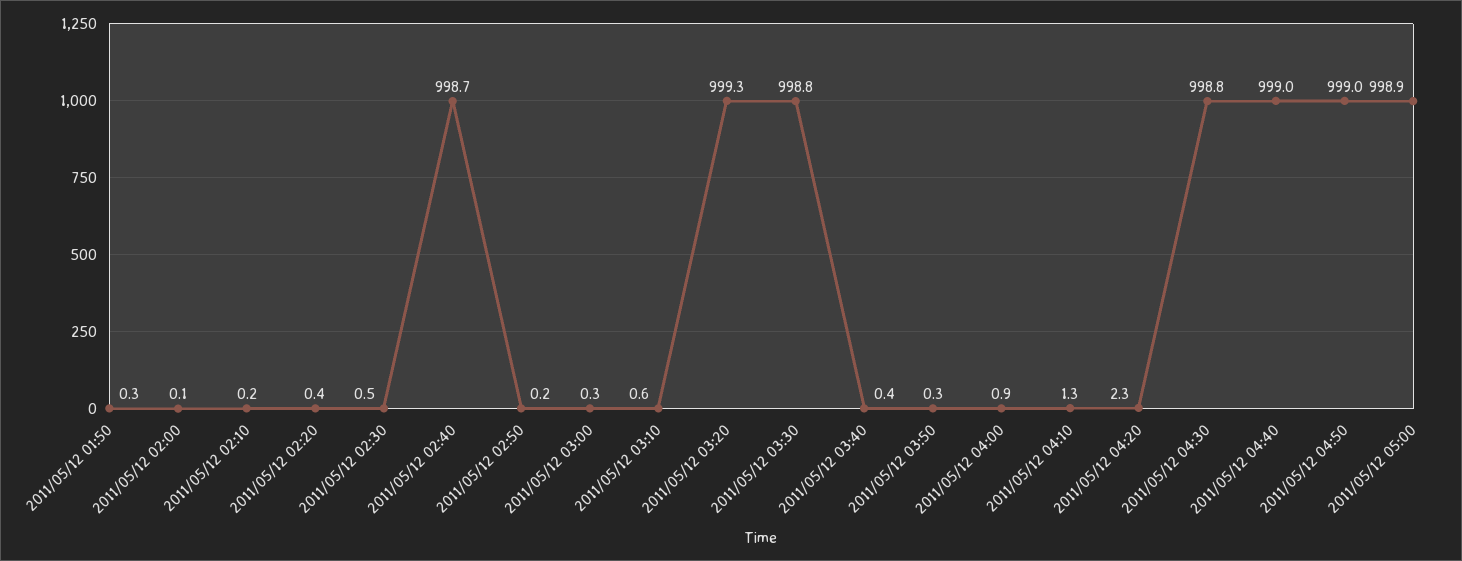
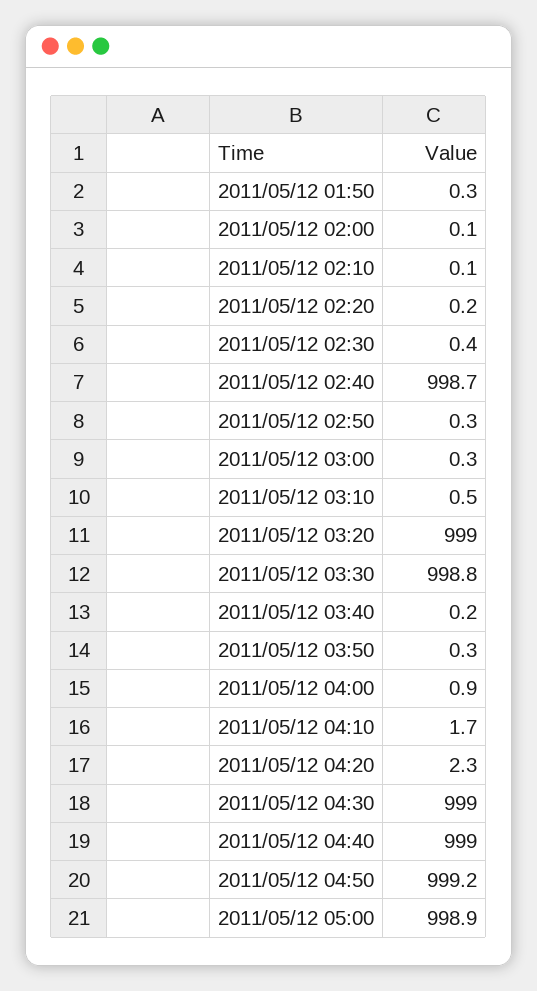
  {
    "2011/05/12 01:50": 0.3,
    "2011/05/12 02:00": 0.1,
-   "2011/05/12 02:10": 0.2,
+   "2011/05/12 02:10": 0.1,
-   "2011/05/12 02:20": 0.4,
+   "2011/05/12 02:20": 0.2,
-   "2011/05/12 02:30": 0.5,
+   "2011/05/12 02:30": 0.4,
    "2011/05/12 02:40": 998.7,
-   "2011/05/12 02:50": 0.2,
+   "2011/05/12 02:50": 0.3,
    "2011/05/12 03:00": 0.3,
-   "2011/05/12 03:10": 0.6,
+   "2011/05/12 03:10": 0.5,
-   "2011/05/12 03:20": 999.3,
+   "2011/05/12 03:20": 999,
    "2011/05/12 03:30": 998.8,
-   "2011/05/12 03:40": 0.4,
+   "2011/05/12 03:40": 0.2,
    "2011/05/12 03:50": 0.3,
    "2011/05/12 04:00": 0.9,
-   "2011/05/12 04:10": 1.3,
+   "2011/05/12 04:10": 1.7,
    "2011/05/12 04:20": 2.3,
-   "2011/05/12 04:30": 998.8,
+   "2011/05/12 04:30": 999,
    "2011/05/12 04:40": 999,
-   "2011/05/12 04:50": 999,
+   "2011/05/12 04:50": 999.2,
    "2011/05/12 05:00": 998.9
  }

